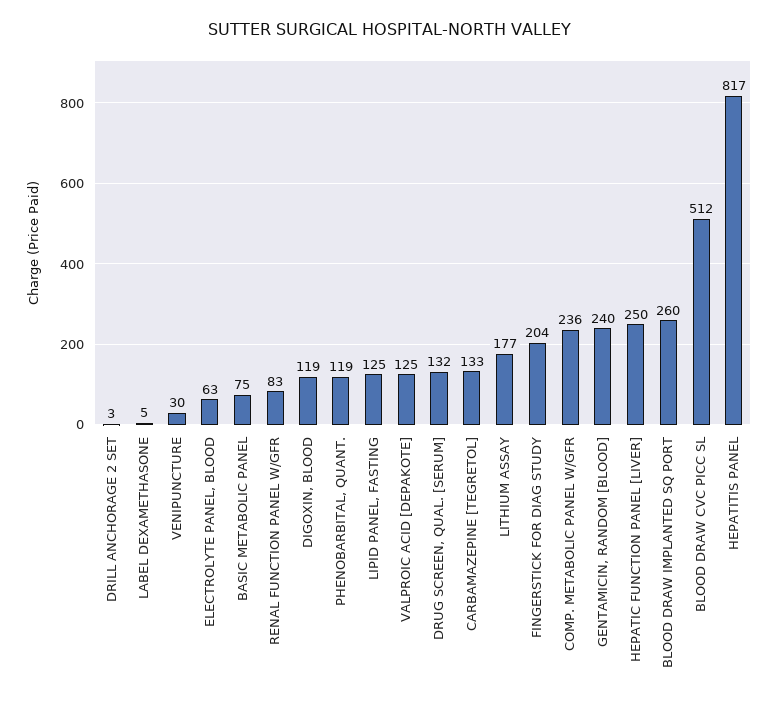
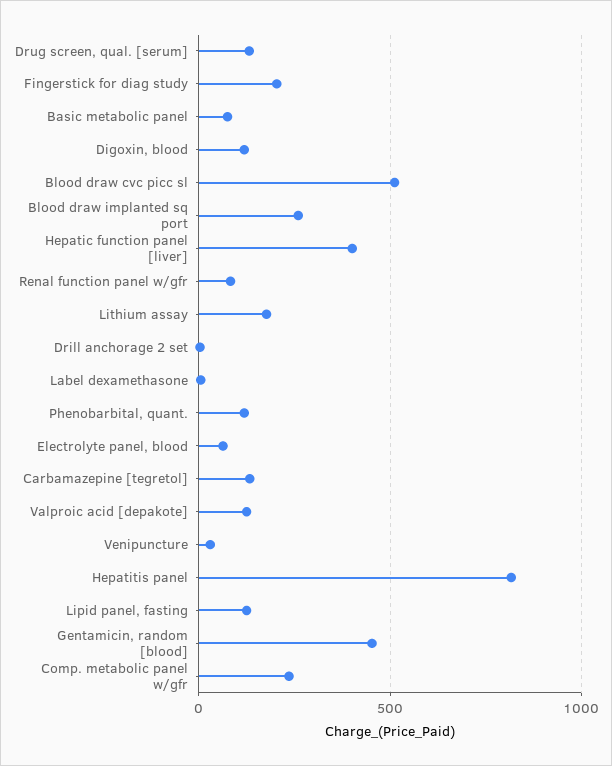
  {
    "DRILL ANCHORAGE 2 SET": 3,
    "LABEL DEXAMETHASONE": 5,
    "VENIPUNCTURE": 30,
    "ELECTROLYTE PANEL, BLOOD": 63,
    "BASIC METABOLIC PANEL": 75,
    "RENAL FUNCTION PANEL W/GFR": 83,
    "DIGOXIN, BLOOD": 119,
    "PHENOBARBITAL, QUANT.": 119,
    "LIPID PANEL, FASTING": 125,
    "VALPROIC ACID [DEPAKOTE]": 125,
    "DRUG SCREEN, QUAL. [SERUM]": 132,
    "CARBAMAZEPINE [TEGRETOL]": 133,
    "LITHIUM ASSAY": 177,
    "FINGERSTICK FOR DIAG STUDY": 204,
    "COMP. METABOLIC PANEL W/GFR": 236,
-   "GENTAMICIN, RANDOM [BLOOD]": 240,
+   "GENTAMICIN, RANDOM [BLOOD]": 450,
-   "HEPATIC FUNCTION PANEL [LIVER]": 250,
+   "HEPATIC FUNCTION PANEL [LIVER]": 400,
    "BLOOD DRAW IMPLANTED SQ PORT": 260,
    "BLOOD DRAW CVC PICC SL": 512,
    "HEPATITIS PANEL": 817
  }

